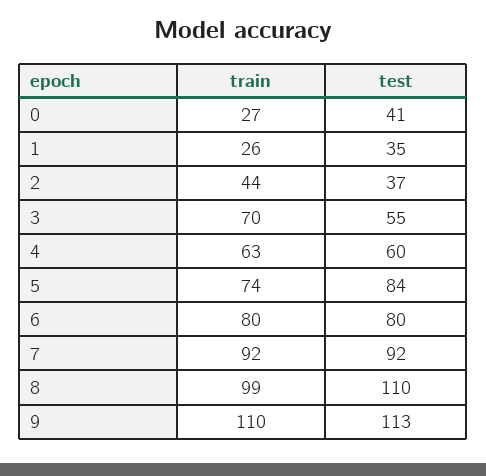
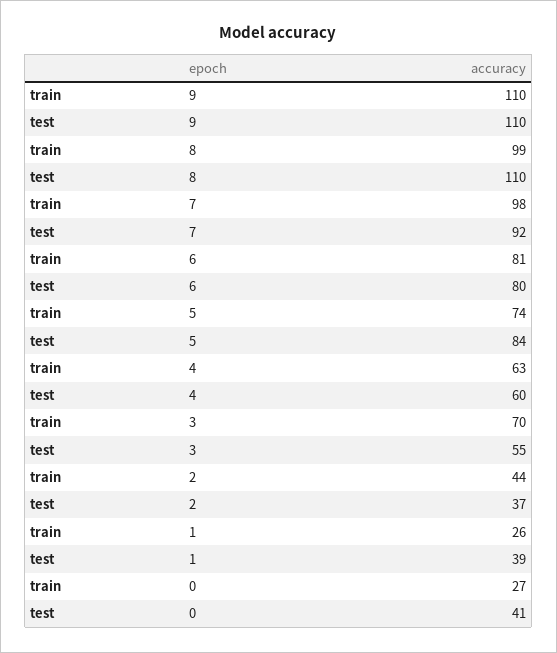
  {
    "train": {
      "0": 27,
      "1": 26,
      "2": 44,
      "3": 70,
      "4": 63,
      "5": 74,
-     "6": 80,
+     "6": 81,
-     "7": 92,
+     "7": 98,
      "8": 99,
      "9": 110
    },
    "test": {
      "0": 41,
-     "1": 35,
+     "1": 39,
      "2": 37,
      "3": 55,
      "4": 60,
      "5": 84,
      "6": 80,
      "7": 92,
      "8": 110,
-     "9": 113
+     "9": 110
    }
  }

